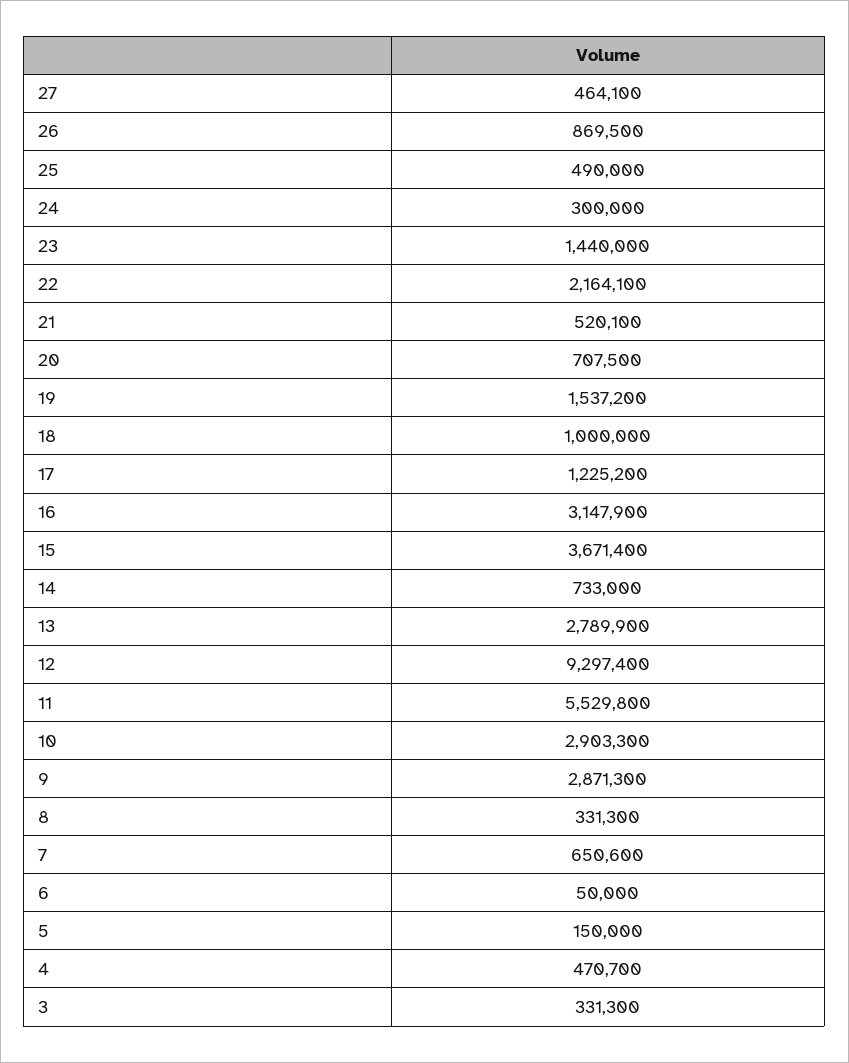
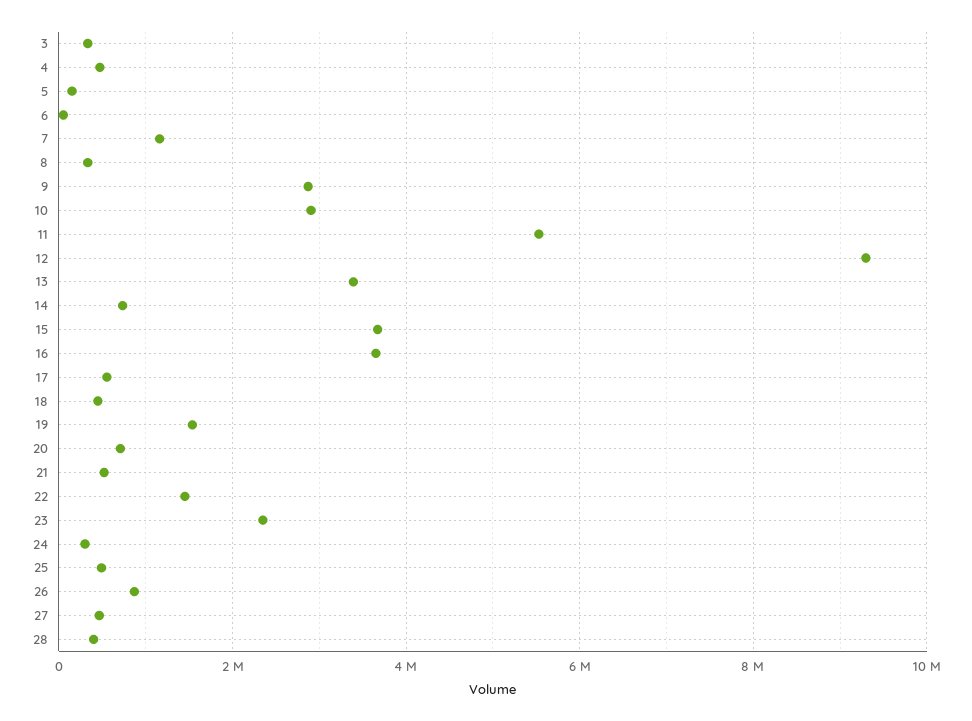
  {
    "27": 464100,
    "26": 869500,
    "25": 490000,
    "24": 300000,
-   "23": 1440000,
+   "23": 2400000,
-   "22": 2164100,
+   "22": 1400000,
    "21": 520100,
    "20": 707500,
    "19": 1537200,
-   "18": 1000000,
+   "18": 400000,
-   "17": 1225200,
+   "17": 600000,
-   "16": 3147900,
+   "16": 3600000,
    "15": 3671400,
    "14": 733000,
-   "13": 2789900,
+   "13": 3400000,
    "12": 9297400,
    "11": 5529800,
    "10": 2903300,
    "9": 2871300,
    "8": 331300,
-   "7": 650600,
+   "7": 1200000,
    "6": 50000,
    "5": 150000,
    "4": 470700,
-   "3": 331300
+   "3": 331300,
+   "28": 400000
  }

